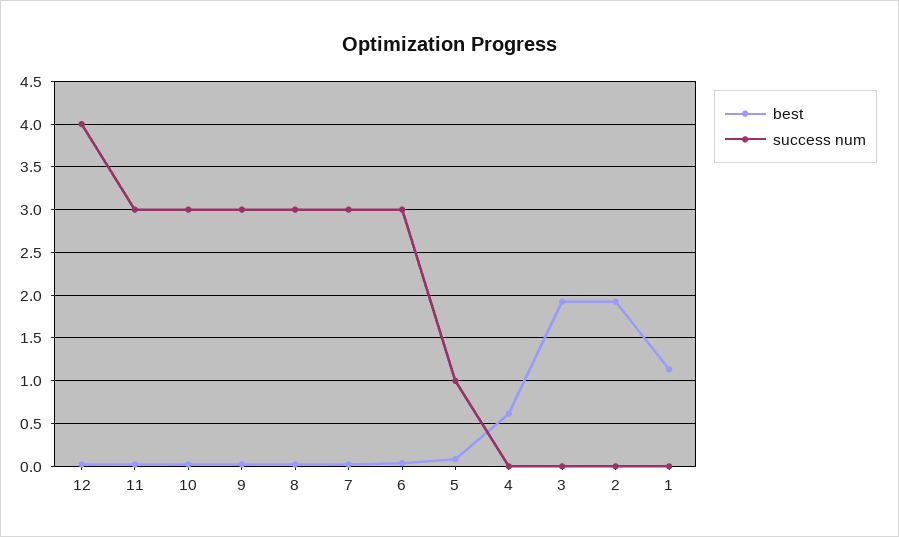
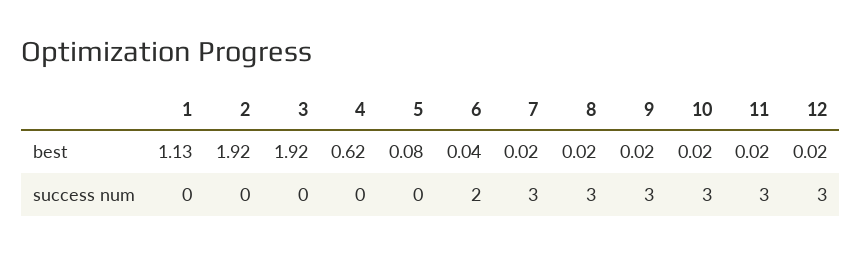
  {
    "best": {
      "12": 0.02,
      "11": 0.02,
      "10": 0.02,
      "9": 0.02,
      "8": 0.02,
      "7": 0.02,
      "6": 0.04,
      "5": 0.08,
      "4": 0.62,
      "3": 1.92,
      "2": 1.92,
      "1": 1.13
    },
    "success num": {
-     "12": 4,
+     "12": 3,
      "11": 3,
      "10": 3,
      "9": 3,
      "8": 3,
      "7": 3,
-     "6": 3,
+     "6": 2,
-     "5": 1,
+     "5": 0,
      "4": 0,
      "3": 0,
      "2": 0,
      "1": 0
    }
  }

